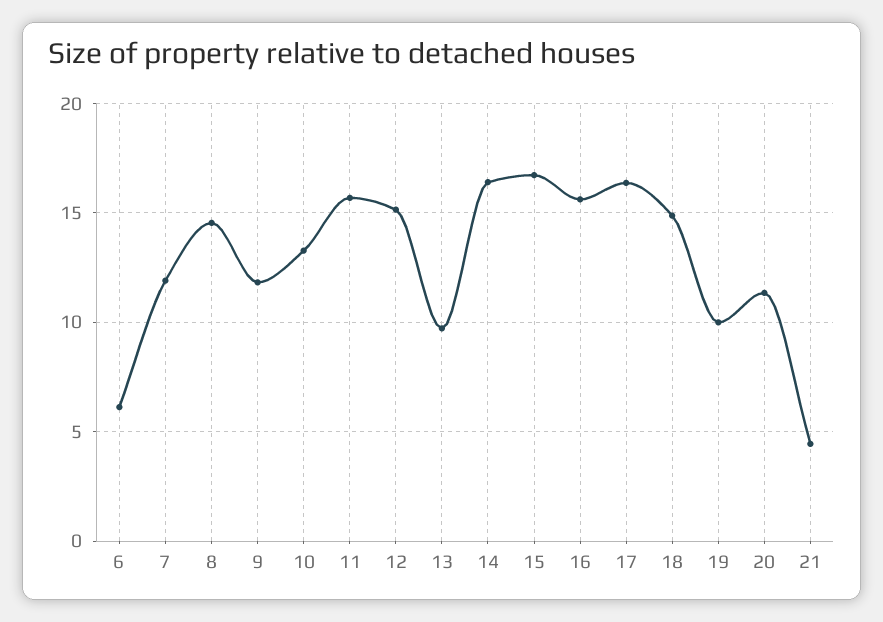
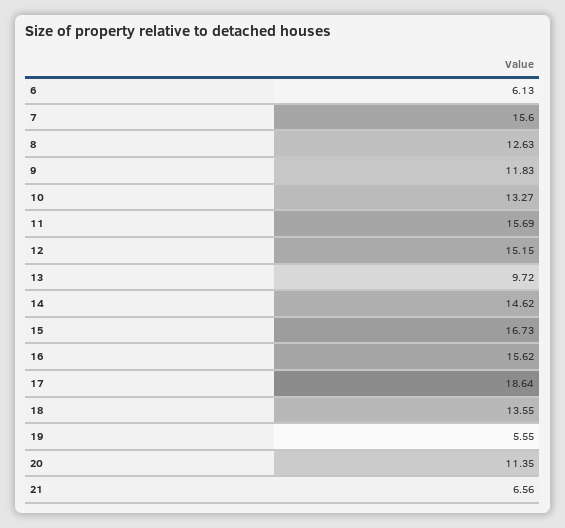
  {
    "6": 6.13,
-   "7": 12,
+   "7": 15.6,
-   "8": 14.5,
+   "8": 12.63,
    "9": 11.83,
    "10": 13.27,
    "11": 15.69,
    "12": 15.15,
    "13": 9.72,
-   "14": 16.5,
+   "14": 14.62,
    "15": 16.73,
    "16": 15.62,
-   "17": 16.5,
+   "17": 18.64,
-   "18": 15,
+   "18": 13.55,
-   "19": 10,
+   "19": 5.55,
    "20": 11.35,
-   "21": 4.5
+   "21": 6.56
  }

